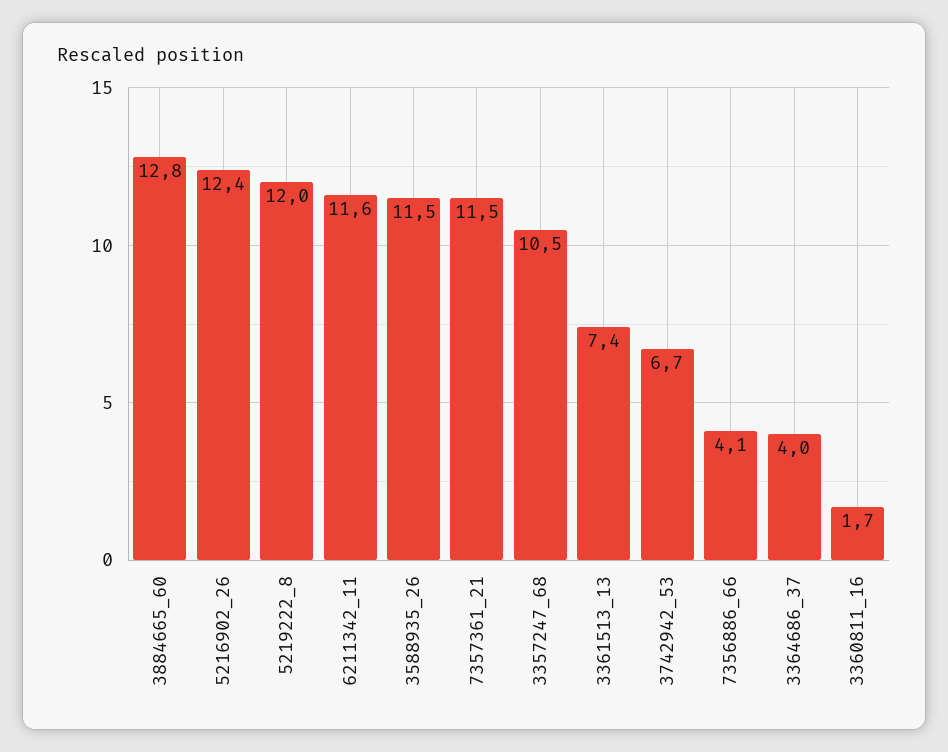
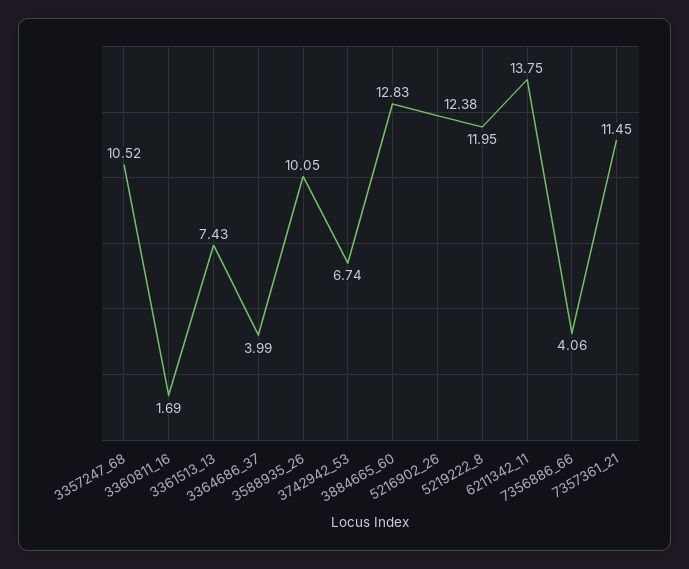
  {
    "3884665_60": 12.83,
    "5216902_26": 12.38,
    "5219222_8": 11.95,
-   "6211342_11": 11.6,
+   "6211342_11": 13.75,
-   "3588935_26": 11.5,
+   "3588935_26": 10.05,
    "7357361_21": 11.45,
    "3357247_68": 10.52,
    "3361513_13": 7.43,
    "3742942_53": 6.74,
    "7356886_66": 4.06,
    "3364686_37": 3.99,
    "3360811_16": 1.69
  }

